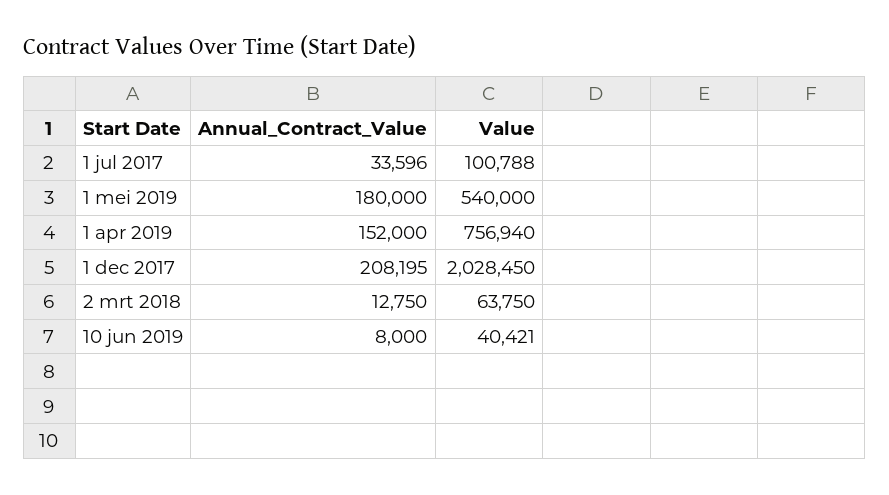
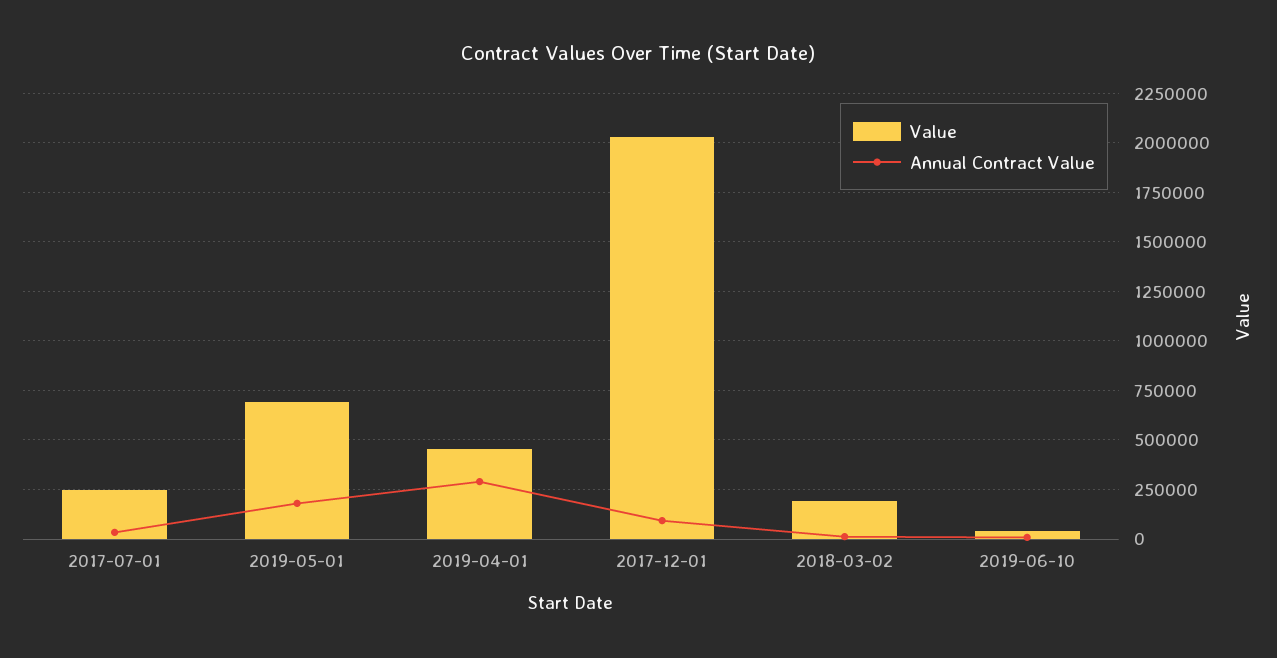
  {
    "Annual_Contract_Value": {
      "1 jul 2017": 33596,
      "1 mei 2019": 180000,
-     "1 apr 2019": 152000,
+     "1 apr 2019": 300000,
-     "1 dec 2017": 208195,
+     "1 dec 2017": 100000,
      "2 mrt 2018": 12750,
      "10 jun 2019": 8000
    },
    "Value": {
-     "1 jul 2017": 100788,
+     "1 jul 2017": 250000,
-     "1 mei 2019": 540000,
+     "1 mei 2019": 700000,
-     "1 apr 2019": 756940,
+     "1 apr 2019": 450000,
      "1 dec 2017": 2028450,
-     "2 mrt 2018": 63750,
+     "2 mrt 2018": 200000,
      "10 jun 2019": 40421
    }
  }

